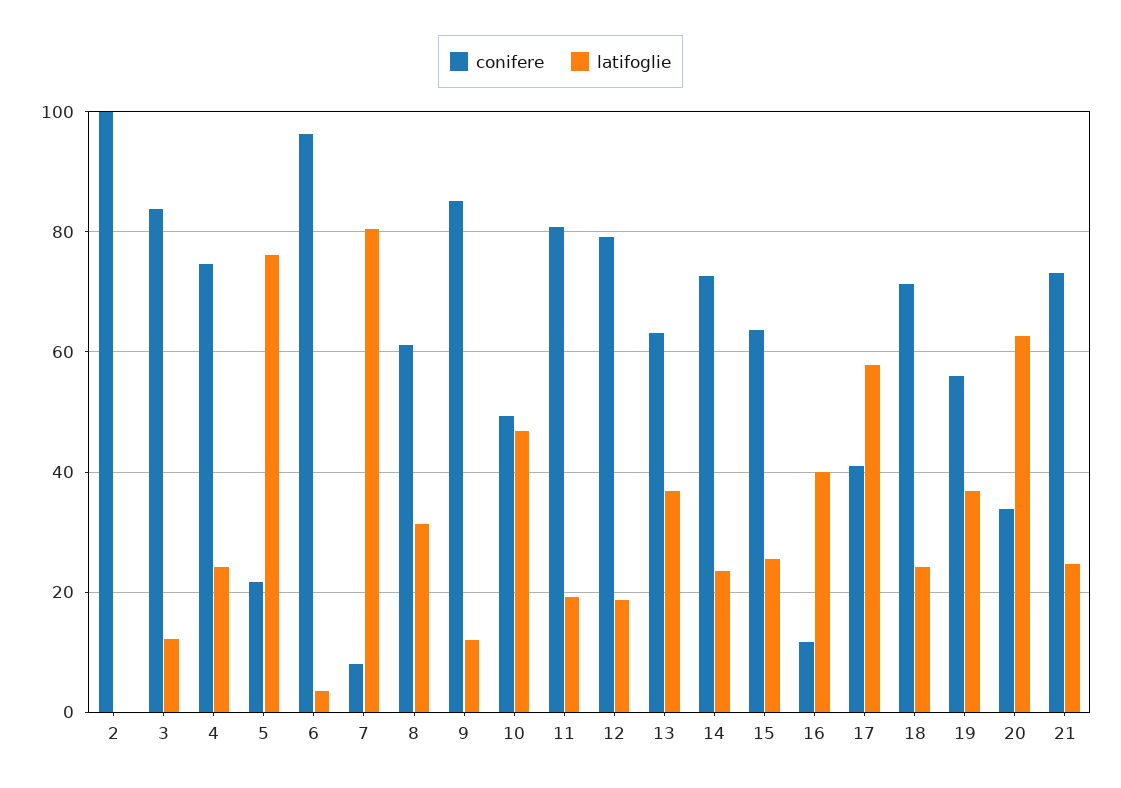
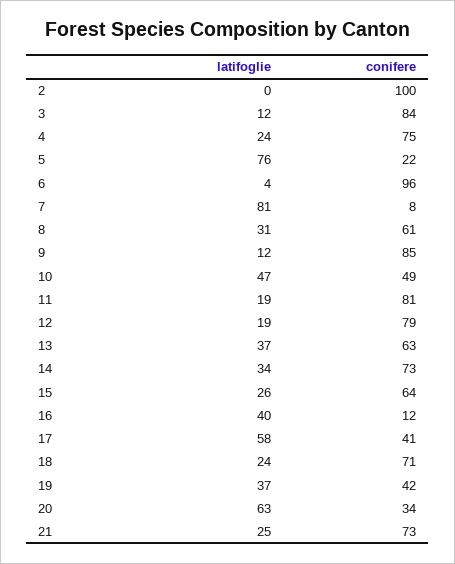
  {
    "conifere": {
      "2": 100,
      "3": 84,
      "4": 75,
      "5": 22,
      "6": 96,
      "7": 8,
      "8": 61,
      "9": 85,
      "10": 49,
      "11": 81,
      "12": 79,
      "13": 63,
      "14": 73,
      "15": 64,
      "16": 12,
      "17": 41,
      "18": 71,
-     "19": 56,
+     "19": 42,
      "20": 34,
      "21": 73
    },
    "latifoglie": {
      "2": 0,
      "3": 12,
      "4": 24,
      "5": 76,
      "6": 4,
      "7": 81,
      "8": 31,
      "9": 12,
      "10": 47,
      "11": 19,
      "12": 19,
      "13": 37,
-     "14": 24,
+     "14": 34,
      "15": 26,
      "16": 40,
      "17": 58,
      "18": 24,
      "19": 37,
      "20": 63,
      "21": 25
    }
  }

